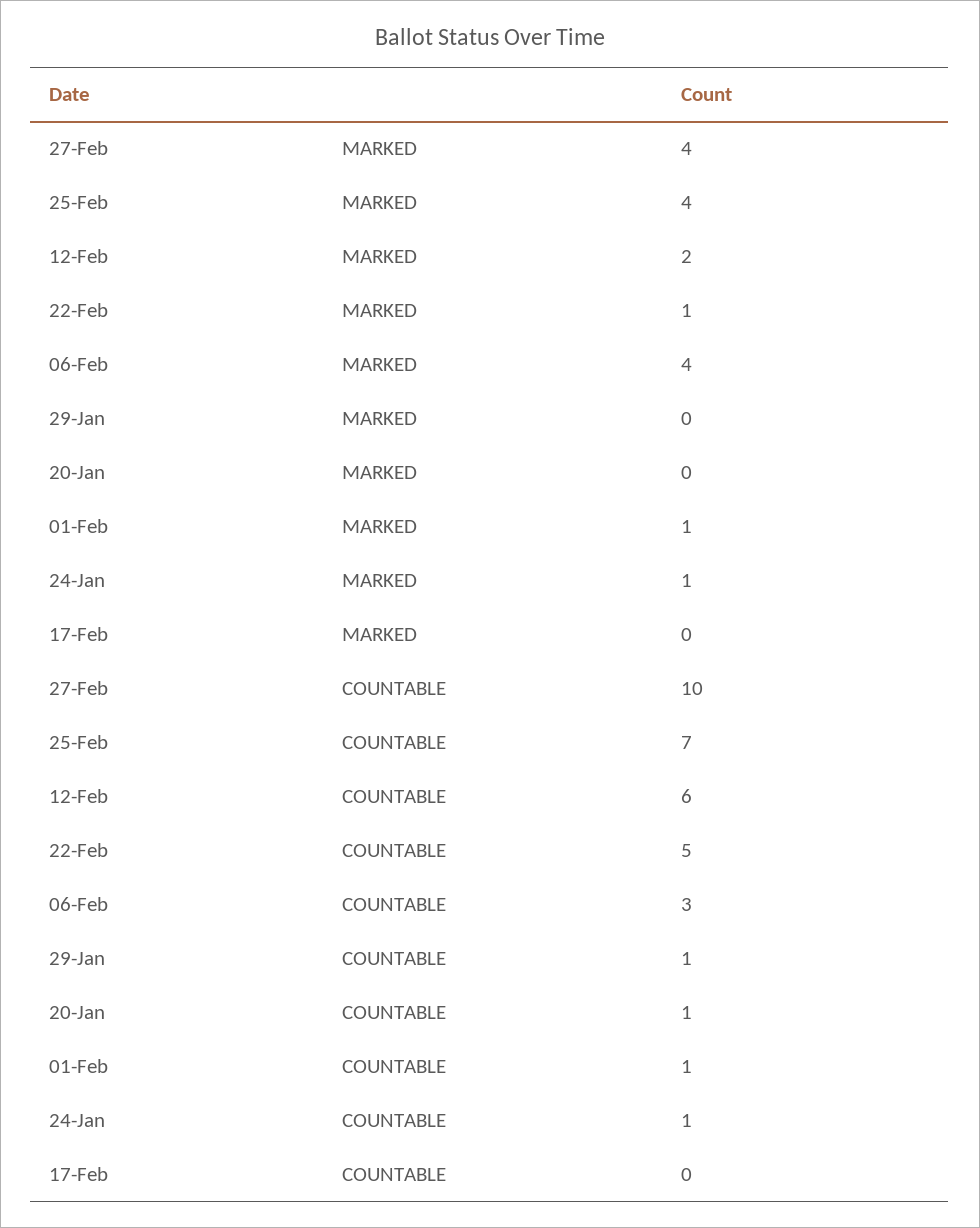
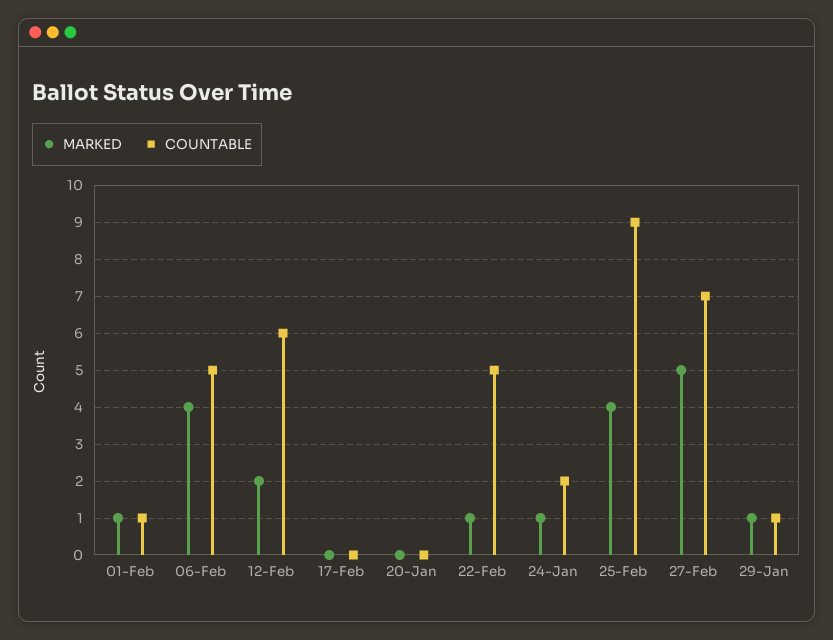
  {
    "MARKED": {
-     "27-Feb": 4,
+     "27-Feb": 5,
      "25-Feb": 4,
      "12-Feb": 2,
      "22-Feb": 1,
      "06-Feb": 4,
-     "29-Jan": 0,
+     "29-Jan": 1,
      "20-Jan": 0,
      "01-Feb": 1,
      "24-Jan": 1,
      "17-Feb": 0
    },
    "COUNTABLE": {
-     "27-Feb": 10,
+     "27-Feb": 7,
-     "25-Feb": 7,
+     "25-Feb": 9,
      "12-Feb": 6,
      "22-Feb": 5,
-     "06-Feb": 3,
+     "06-Feb": 5,
      "29-Jan": 1,
-     "20-Jan": 1,
+     "20-Jan": 0,
      "01-Feb": 1,
-     "24-Jan": 1,
+     "24-Jan": 2,
      "17-Feb": 0
    }
  }

